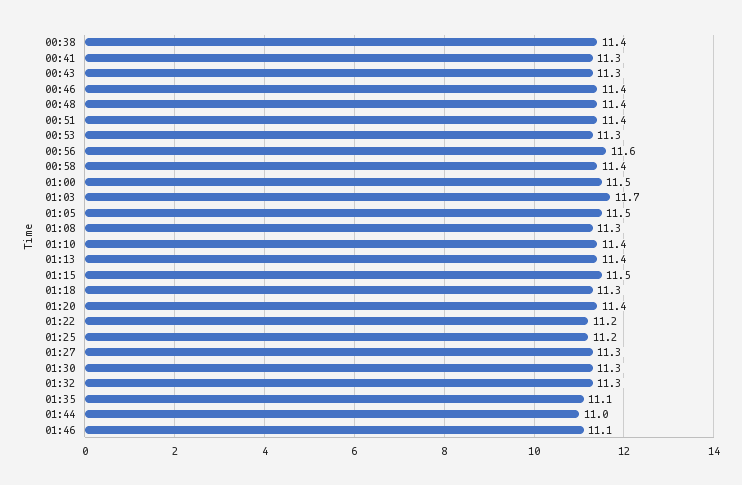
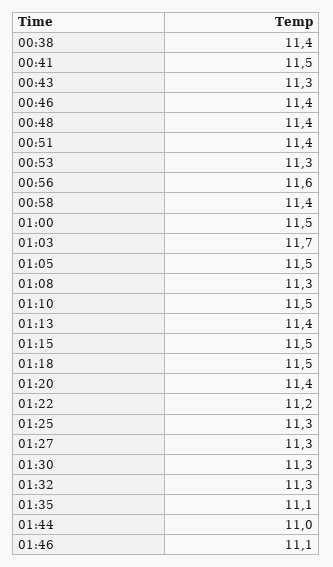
  {
    "00:38": 11.4,
-   "00:41": 11.3,
+   "00:41": 11.5,
    "00:43": 11.3,
    "00:46": 11.4,
    "00:48": 11.4,
    "00:51": 11.4,
    "00:53": 11.3,
    "00:56": 11.6,
    "00:58": 11.4,
    "01:00": 11.5,
    "01:03": 11.7,
    "01:05": 11.5,
    "01:08": 11.3,
-   "01:10": 11.4,
+   "01:10": 11.5,
    "01:13": 11.4,
    "01:15": 11.5,
-   "01:18": 11.3,
+   "01:18": 11.5,
    "01:20": 11.4,
    "01:22": 11.2,
-   "01:25": 11.2,
+   "01:25": 11.3,
    "01:27": 11.3,
    "01:30": 11.3,
    "01:32": 11.3,
    "01:35": 11.1,
    "01:44": 11,
    "01:46": 11.1
  }

